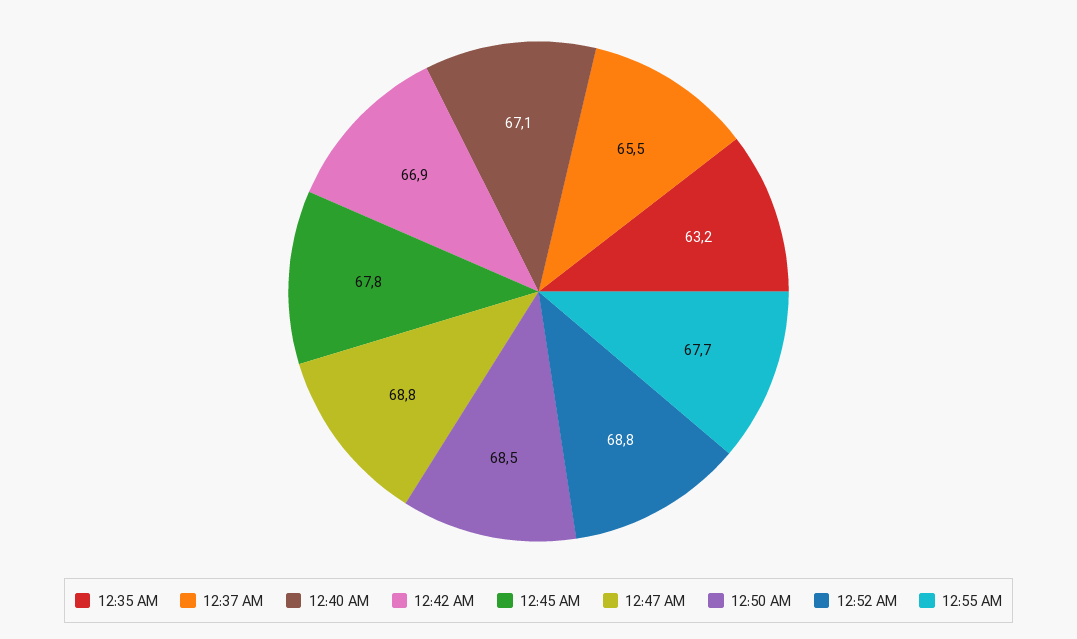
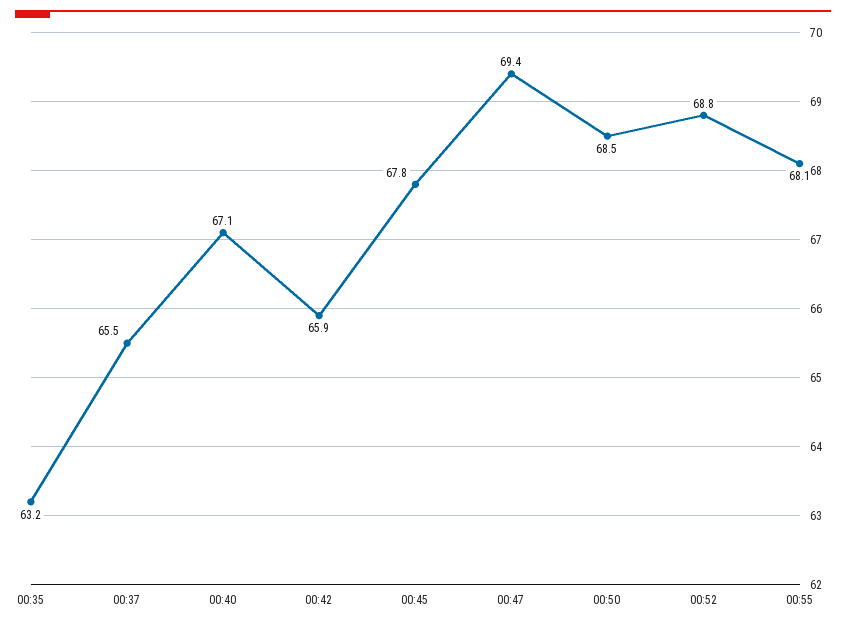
  {
    "12:35 AM": 63.2,
    "12:37 AM": 65.5,
    "12:40 AM": 67.1,
-   "12:42 AM": 66.9,
+   "12:42 AM": 65.9,
    "12:45 AM": 67.8,
-   "12:47 AM": 68.8,
+   "12:47 AM": 69.4,
    "12:50 AM": 68.5,
    "12:52 AM": 68.8,
-   "12:55 AM": 67.7
+   "12:55 AM": 68.1
  }

